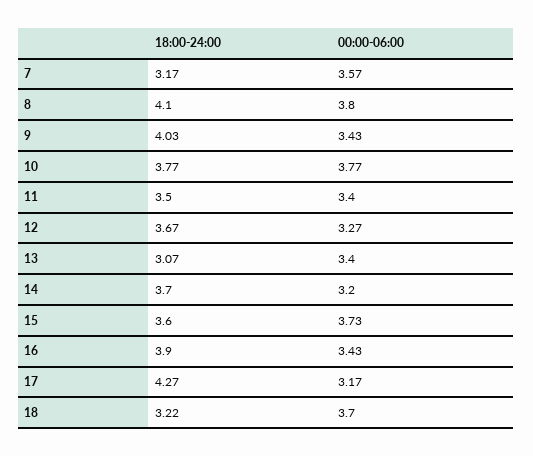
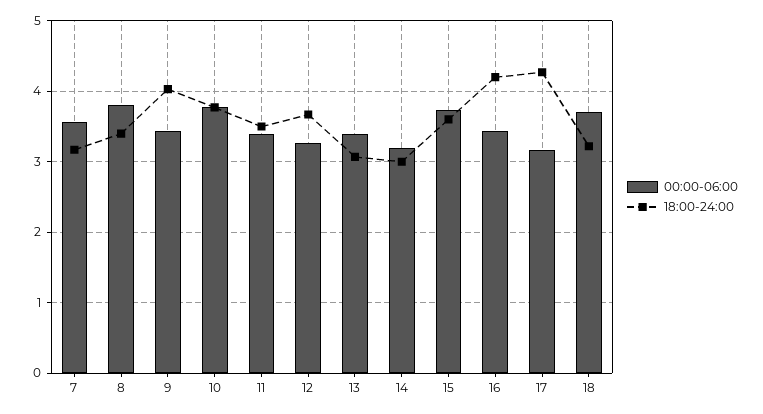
  {
    "18:00-24:00": {
      "7": 3.17,
-     "8": 4.1,
+     "8": 3.4,
      "9": 4.03,
      "10": 3.77,
      "11": 3.5,
      "12": 3.67,
      "13": 3.07,
-     "14": 3.7,
+     "14": 3,
      "15": 3.6,
-     "16": 3.9,
+     "16": 4.2,
      "17": 4.27,
      "18": 3.22
    },
    "00:00-06:00": {
      "7": 3.57,
      "8": 3.8,
      "9": 3.43,
      "10": 3.77,
      "11": 3.4,
      "12": 3.27,
      "13": 3.4,
      "14": 3.2,
      "15": 3.73,
      "16": 3.43,
      "17": 3.17,
      "18": 3.7
    }
  }

